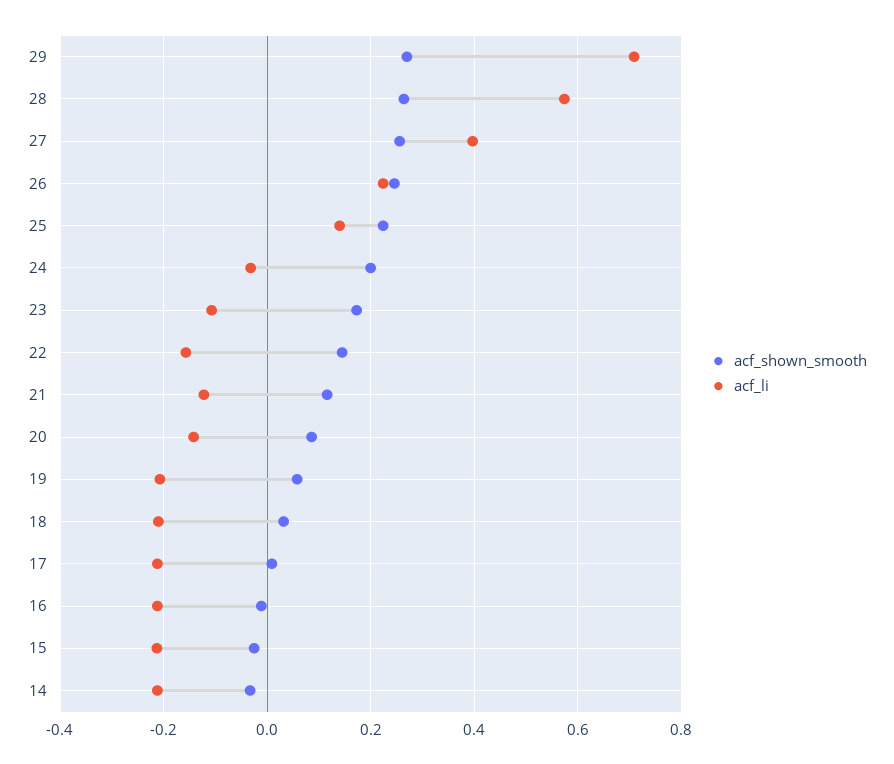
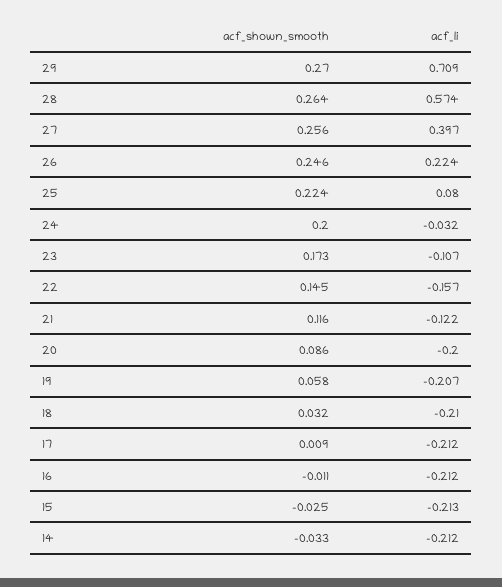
  {
    "acf_shown_smooth": {
      "29": 0.27,
      "28": 0.264,
      "27": 0.256,
      "26": 0.246,
      "25": 0.224,
      "24": 0.2,
      "23": 0.173,
      "22": 0.145,
      "21": 0.116,
      "20": 0.086,
      "19": 0.058,
      "18": 0.032,
      "17": 0.009,
      "16": -0.011,
      "15": -0.025,
      "14": -0.033
    },
    "acf_li": {
      "29": 0.709,
      "28": 0.574,
      "27": 0.397,
      "26": 0.224,
-     "25": 0.14,
+     "25": 0.08,
      "24": -0.032,
      "23": -0.107,
      "22": -0.157,
      "21": -0.122,
-     "20": -0.14,
+     "20": -0.2,
      "19": -0.207,
      "18": -0.21,
      "17": -0.212,
      "16": -0.212,
      "15": -0.213,
      "14": -0.212
    }
  }

